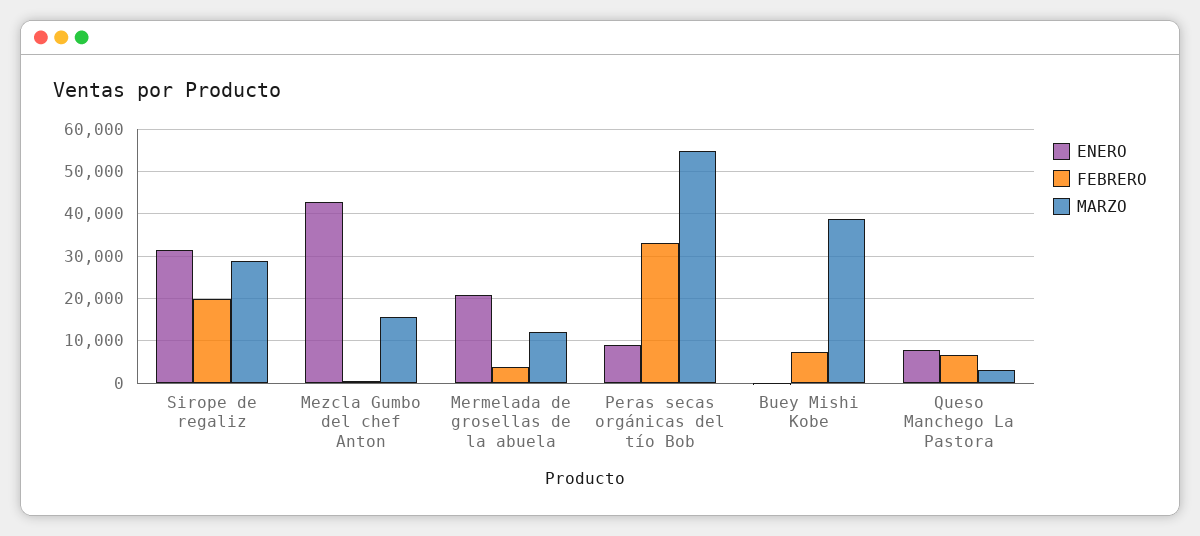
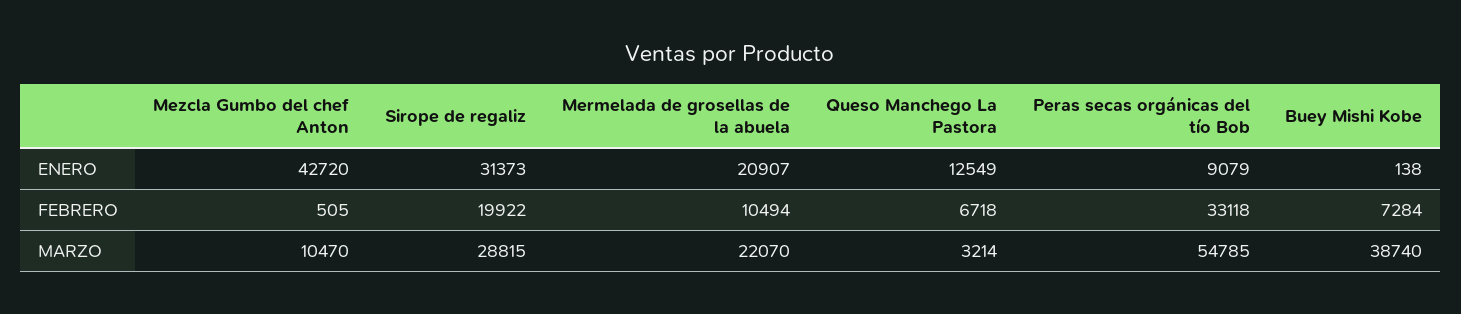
  {
    "ENERO": {
      "Sirope de regaliz": 31373,
      "Mezcla Gumbo del chef Anton": 42720,
      "Mermelada de grosellas de la abuela": 20907,
      "Peras secas orgánicas del tío Bob": 9079,
      "Buey Mishi Kobe": 138,
-     "Queso Manchego La Pastora": 8000
+     "Queso Manchego La Pastora": 12549
    },
    "FEBRERO": {
      "Sirope de regaliz": 19922,
      "Mezcla Gumbo del chef Anton": 505,
-     "Mermelada de grosellas de la abuela": 4000,
+     "Mermelada de grosellas de la abuela": 10494,
      "Peras secas orgánicas del tío Bob": 33118,
      "Buey Mishi Kobe": 7284,
      "Queso Manchego La Pastora": 6718
    },
    "MARZO": {
      "Sirope de regaliz": 28815,
-     "Mezcla Gumbo del chef Anton": 16000,
+     "Mezcla Gumbo del chef Anton": 10470,
-     "Mermelada de grosellas de la abuela": 12000,
+     "Mermelada de grosellas de la abuela": 22070,
      "Peras secas orgánicas del tío Bob": 54785,
      "Buey Mishi Kobe": 38740,
      "Queso Manchego La Pastora": 3214
    }
  }

